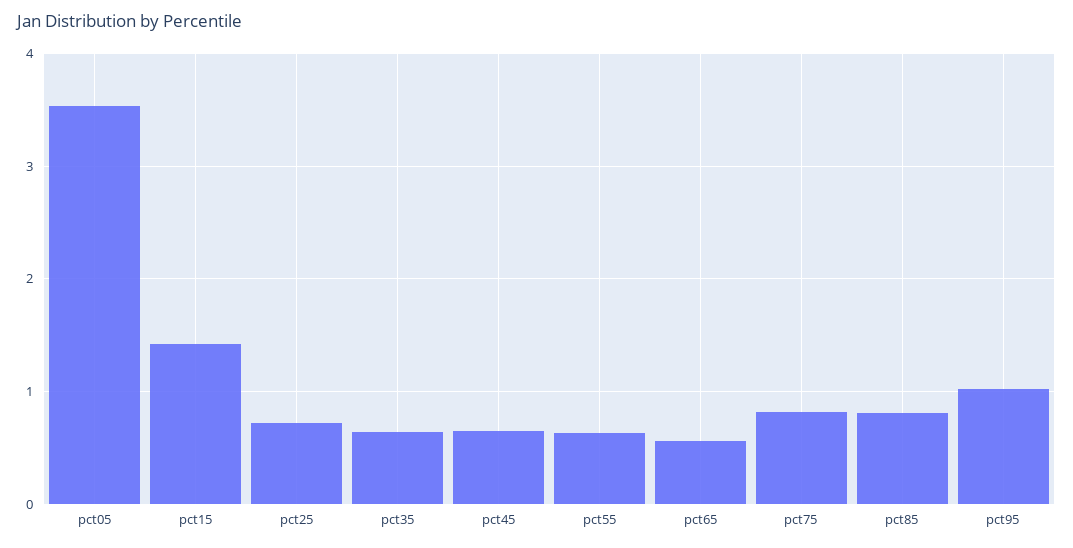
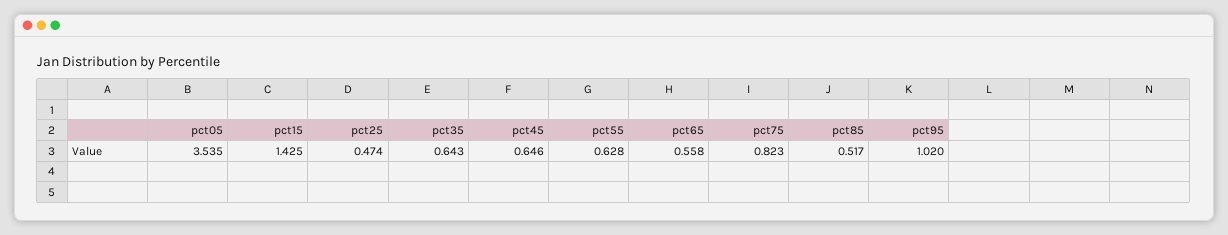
  {
    "pct05": 3.535,
    "pct15": 1.425,
-   "pct25": 0.7,
+   "pct25": 0.474,
    "pct35": 0.643,
    "pct45": 0.646,
    "pct55": 0.628,
    "pct65": 0.558,
    "pct75": 0.823,
-   "pct85": 0.8,
+   "pct85": 0.517,
    "pct95": 1.02
  }

